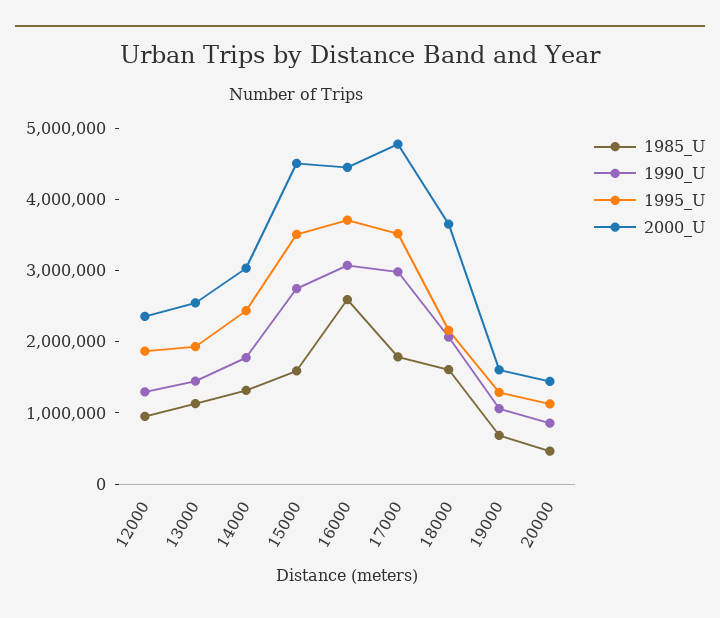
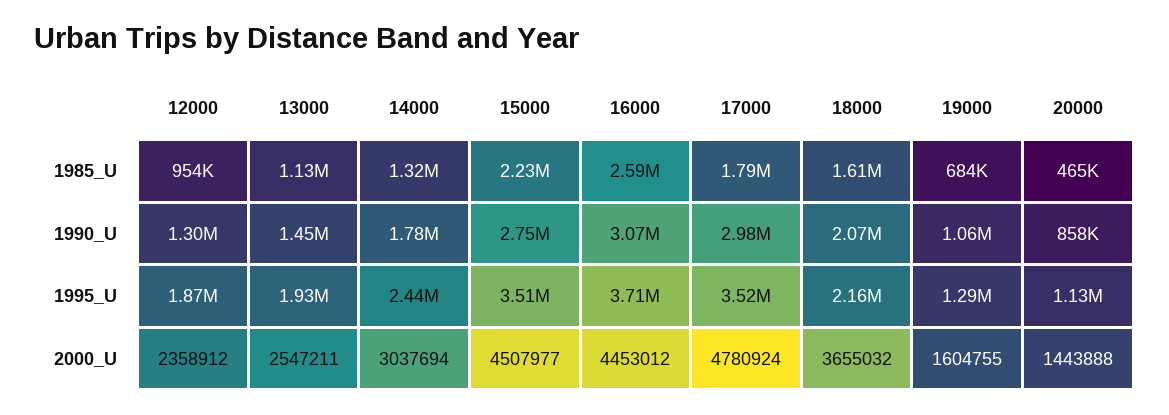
  {
    "1985_U": {
      "12000": 954000,
      "13000": 1130000,
      "14000": 1320000,
-     "15000": 1600000,
+     "15000": 2230000,
      "16000": 2590000,
      "17000": 1790000,
      "18000": 1610000,
      "19000": 684000,
      "20000": 465000
    },
    "1990_U": {
      "12000": 1300000,
      "13000": 1450000,
      "14000": 1780000,
      "15000": 2750000,
      "16000": 3070000,
      "17000": 2980000,
      "18000": 2070000,
      "19000": 1060000,
      "20000": 858000
    },
    "1995_U": {
      "12000": 1870000,
      "13000": 1930000,
      "14000": 2440000,
      "15000": 3510000,
      "16000": 3710000,
      "17000": 3520000,
      "18000": 2160000,
      "19000": 1290000,
      "20000": 1130000
    },
    "2000_U": {
      "12000": 2358912,
      "13000": 2547211,
      "14000": 3037694,
      "15000": 4507977,
      "16000": 4453012,
      "17000": 4780924,
      "18000": 3655032,
      "19000": 1604755,
      "20000": 1443888
    }
  }

